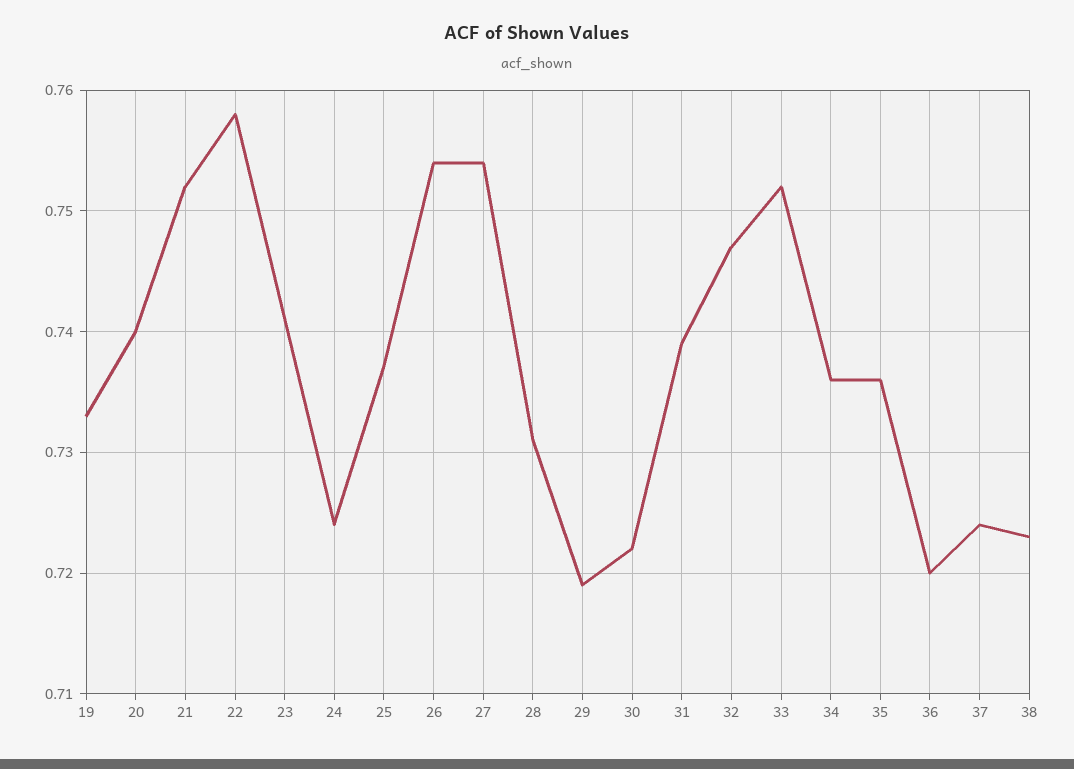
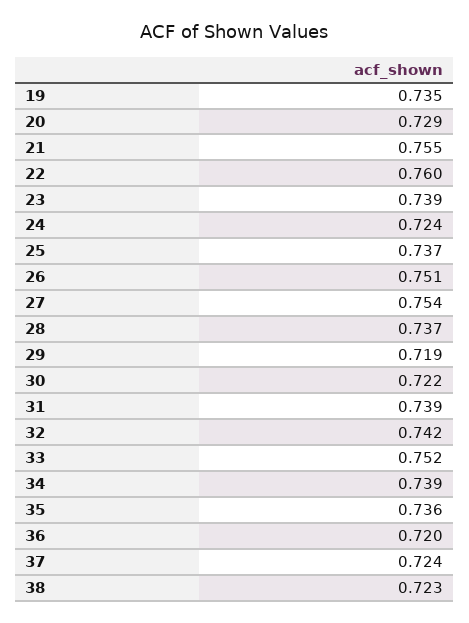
  {
-   "19": 0.733,
+   "19": 0.735,
-   "20": 0.74,
+   "20": 0.729,
-   "21": 0.752,
+   "21": 0.755,
-   "22": 0.758,
+   "22": 0.76,
-   "23": 0.741,
+   "23": 0.739,
    "24": 0.724,
    "25": 0.737,
-   "26": 0.754,
+   "26": 0.751,
    "27": 0.754,
-   "28": 0.731,
+   "28": 0.737,
    "29": 0.719,
    "30": 0.722,
    "31": 0.739,
-   "32": 0.747,
+   "32": 0.742,
    "33": 0.752,
-   "34": 0.736,
+   "34": 0.739,
    "35": 0.736,
    "36": 0.72,
    "37": 0.724,
    "38": 0.723
  }

